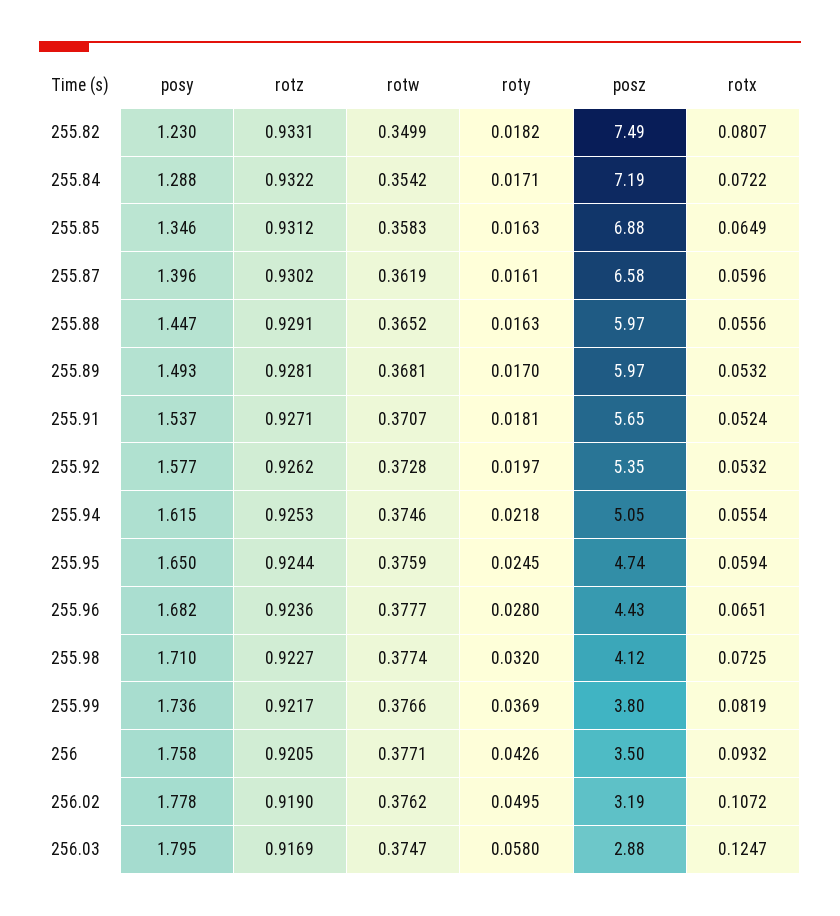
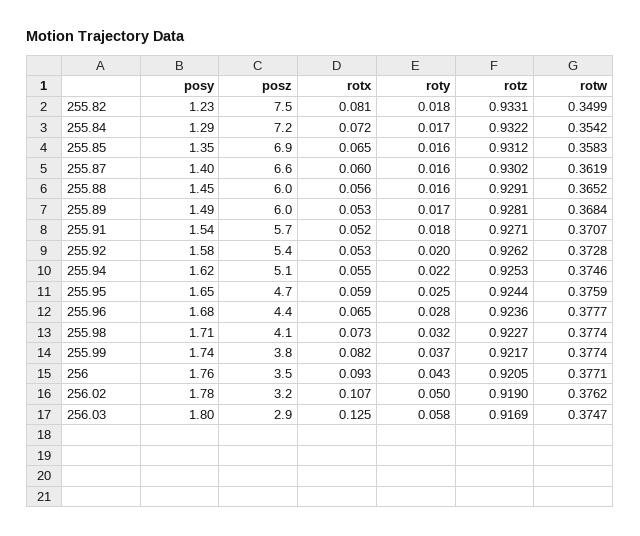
  {
    "posy": {
      "255.82": 1.23,
      "255.84": 1.288,
      "255.85": 1.346,
      "255.87": 1.396,
      "255.88": 1.447,
      "255.89": 1.493,
      "255.91": 1.537,
      "255.92": 1.577,
      "255.94": 1.615,
      "255.95": 1.65,
      "255.96": 1.682,
      "255.98": 1.71,
      "255.99": 1.736,
      "256": 1.758,
      "256.02": 1.778,
      "256.03": 1.795
    },
    "rotz": {
      "255.82": 0.9331,
      "255.84": 0.9322,
      "255.85": 0.9312,
      "255.87": 0.9302,
      "255.88": 0.9291,
      "255.89": 0.9281,
      "255.91": 0.9271,
      "255.92": 0.9262,
      "255.94": 0.9253,
      "255.95": 0.9244,
      "255.96": 0.9236,
      "255.98": 0.9227,
      "255.99": 0.9217,
      "256": 0.9205,
      "256.02": 0.919,
      "256.03": 0.9169
    },
    "rotw": {
      "255.82": 0.3499,
      "255.84": 0.3542,
      "255.85": 0.3583,
      "255.87": 0.3619,
      "255.88": 0.3652,
-     "255.89": 0.3681,
+     "255.89": 0.3684,
      "255.91": 0.3707,
      "255.92": 0.3728,
      "255.94": 0.3746,
      "255.95": 0.3759,
      "255.96": 0.3777,
      "255.98": 0.3774,
-     "255.99": 0.3766,
+     "255.99": 0.3774,
      "256": 0.3771,
      "256.02": 0.3762,
      "256.03": 0.3747
    },
    "roty": {
      "255.82": 0.0182,
      "255.84": 0.0171,
      "255.85": 0.0163,
      "255.87": 0.0161,
      "255.88": 0.0163,
      "255.89": 0.017,
      "255.91": 0.0181,
      "255.92": 0.0197,
      "255.94": 0.0218,
      "255.95": 0.0245,
      "255.96": 0.028,
      "255.98": 0.032,
      "255.99": 0.0369,
      "256": 0.0426,
      "256.02": 0.0495,
      "256.03": 0.058
    },
    "posz": {
      "255.82": 7.49,
      "255.84": 7.19,
      "255.85": 6.88,
      "255.87": 6.58,
      "255.88": 5.97,
      "255.89": 5.97,
      "255.91": 5.65,
      "255.92": 5.35,
      "255.94": 5.05,
      "255.95": 4.74,
      "255.96": 4.43,
      "255.98": 4.12,
      "255.99": 3.8,
      "256": 3.5,
      "256.02": 3.19,
      "256.03": 2.88
    },
    "rotx": {
      "255.82": 0.0807,
      "255.84": 0.0722,
      "255.85": 0.0649,
      "255.87": 0.0596,
      "255.88": 0.0556,
      "255.89": 0.0532,
      "255.91": 0.0524,
      "255.92": 0.0532,
      "255.94": 0.0554,
      "255.95": 0.0594,
      "255.96": 0.0651,
      "255.98": 0.0725,
      "255.99": 0.0819,
      "256": 0.0932,
      "256.02": 0.1072,
      "256.03": 0.1247
    }
  }

